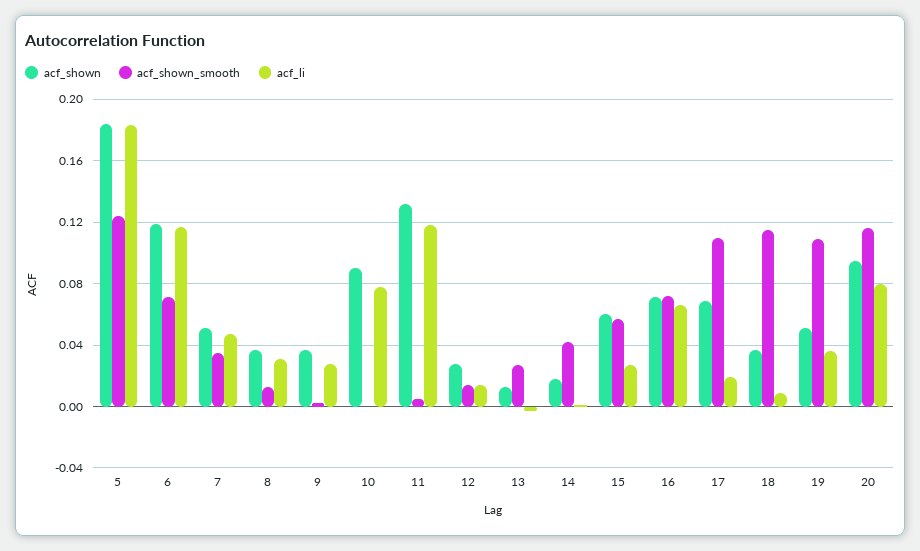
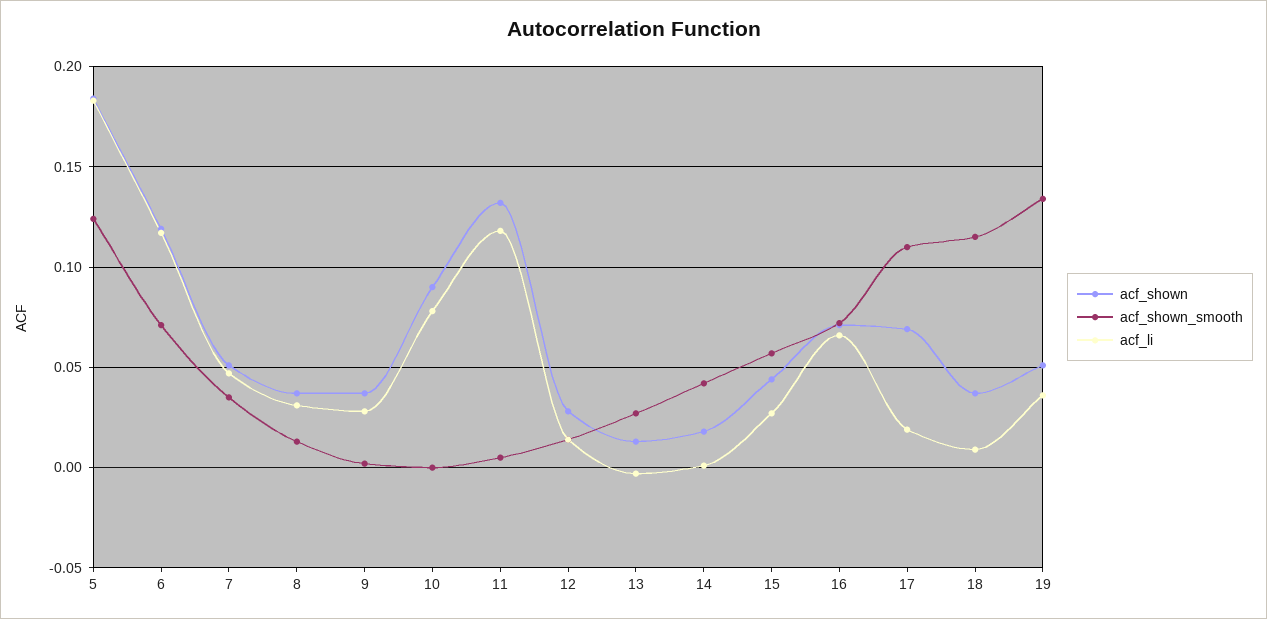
  {
    "acf_shown": {
      "5": 0.185,
      "6": 0.12,
      "7": 0.05,
      "8": 0.035,
      "9": 0.035,
      "10": 0.09,
      "11": 0.13,
      "12": 0.03,
      "13": 0.015,
      "14": 0.02,
-     "15": 0.06,
+     "15": 0.045,
      "16": 0.07,
      "17": 0.07,
      "18": 0.035,
-     "19": 0.05,
+     "19": 0.05
-     "20": 0.095
    },
    "acf_shown_smooth": {
      "5": 0.125,
      "6": 0.07,
      "7": 0.035,
      "8": 0.015,
      "9": 0,
      "10": 0,
      "11": 0.005,
      "12": 0.015,
      "13": 0.025,
      "14": 0.04,
      "15": 0.055,
      "16": 0.07,
      "17": 0.11,
      "18": 0.115,
-     "19": 0.11,
+     "19": 0.135
-     "20": 0.115
    },
    "acf_li": {
      "5": 0.185,
      "6": 0.115,
      "7": 0.045,
      "8": 0.03,
      "9": 0.03,
      "10": 0.08,
      "11": 0.12,
      "12": 0.015,
      "13": -0.005,
      "14": 0,
      "15": 0.025,
      "16": 0.065,
      "17": 0.02,
      "18": 0.01,
-     "19": 0.035,
+     "19": 0.035
-     "20": 0.08
    }
  }

